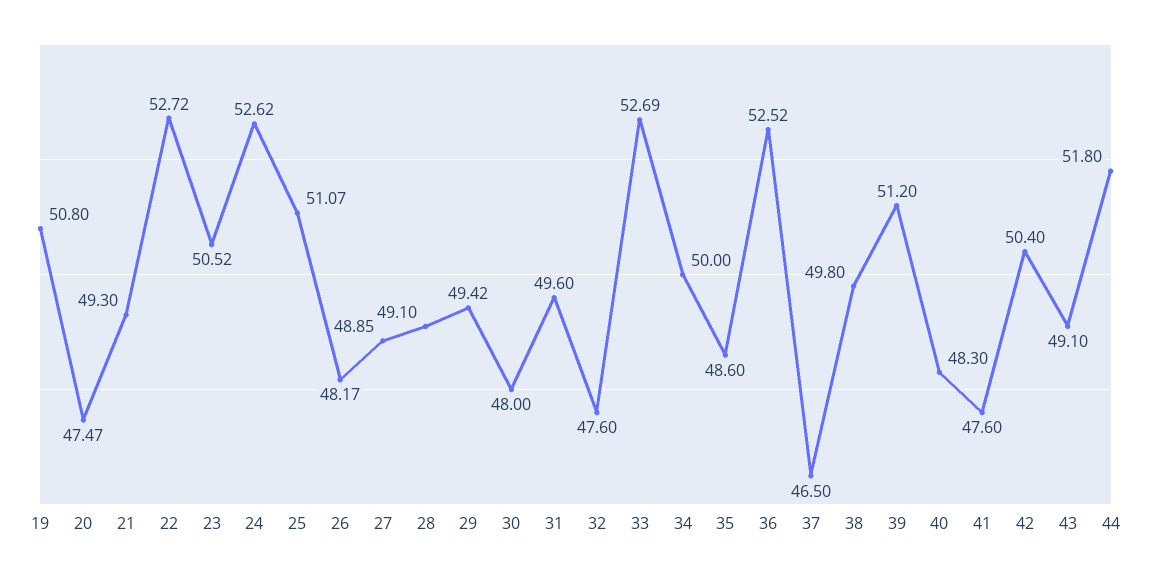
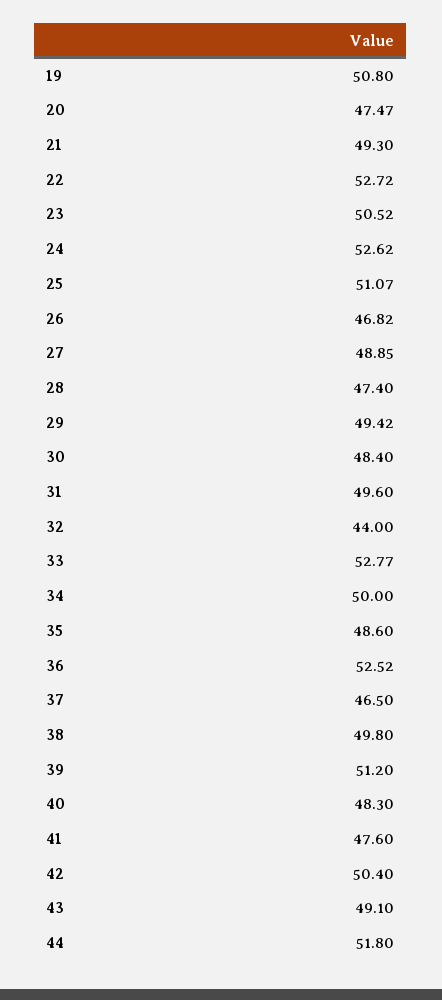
  {
    "19": 50.8,
    "20": 47.47,
    "21": 49.3,
    "22": 52.72,
    "23": 50.52,
    "24": 52.62,
    "25": 51.07,
-   "26": 48.17,
+   "26": 46.82,
    "27": 48.85,
-   "28": 49.1,
+   "28": 47.4,
    "29": 49.42,
-   "30": 48,
+   "30": 48.4,
    "31": 49.6,
-   "32": 47.6,
+   "32": 44,
-   "33": 52.69,
+   "33": 52.77,
    "34": 50,
    "35": 48.6,
    "36": 52.52,
    "37": 46.5,
    "38": 49.8,
    "39": 51.2,
    "40": 48.3,
    "41": 47.6,
    "42": 50.4,
    "43": 49.1,
    "44": 51.8
  }

